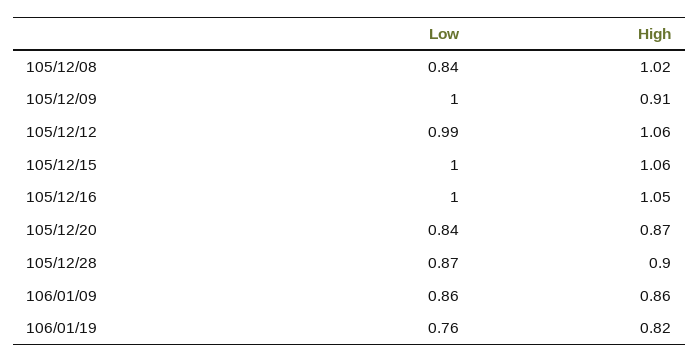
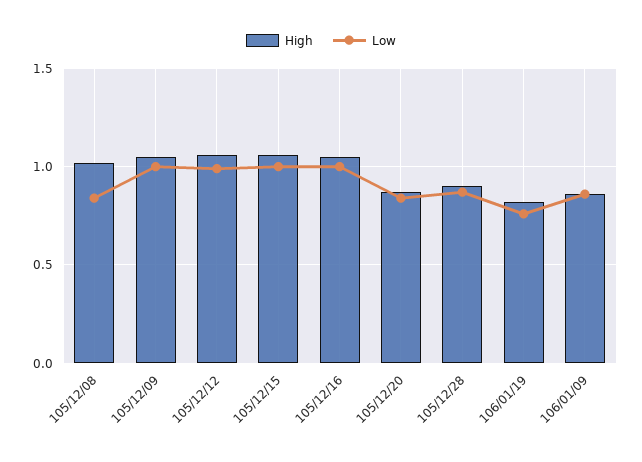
  {
    "Low": {
      "105/12/08": 0.84,
      "105/12/09": 1,
      "105/12/12": 0.99,
      "105/12/15": 1,
      "105/12/16": 1,
      "105/12/20": 0.84,
      "105/12/28": 0.87,
      "106/01/09": 0.86,
      "106/01/19": 0.76
    },
    "High": {
      "105/12/08": 1.02,
-     "105/12/09": 0.91,
+     "105/12/09": 1.05,
      "105/12/12": 1.06,
      "105/12/15": 1.06,
      "105/12/16": 1.05,
      "105/12/20": 0.87,
      "105/12/28": 0.9,
      "106/01/09": 0.86,
      "106/01/19": 0.82
    }
  }

